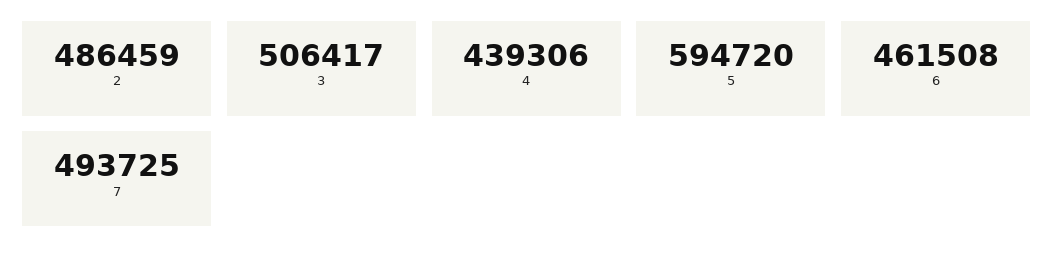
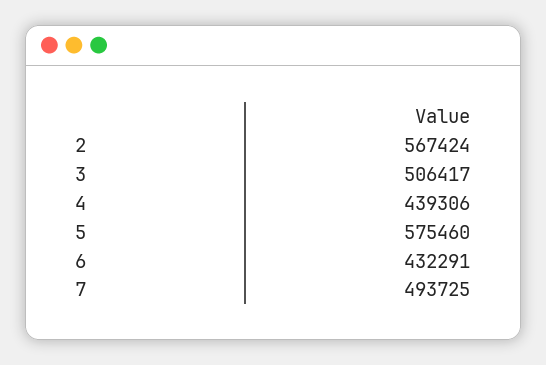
  {
-   "2": 486459,
+   "2": 567424,
    "3": 506417,
    "4": 439306,
-   "5": 594720,
+   "5": 575460,
-   "6": 461508,
+   "6": 432291,
    "7": 493725
  }

